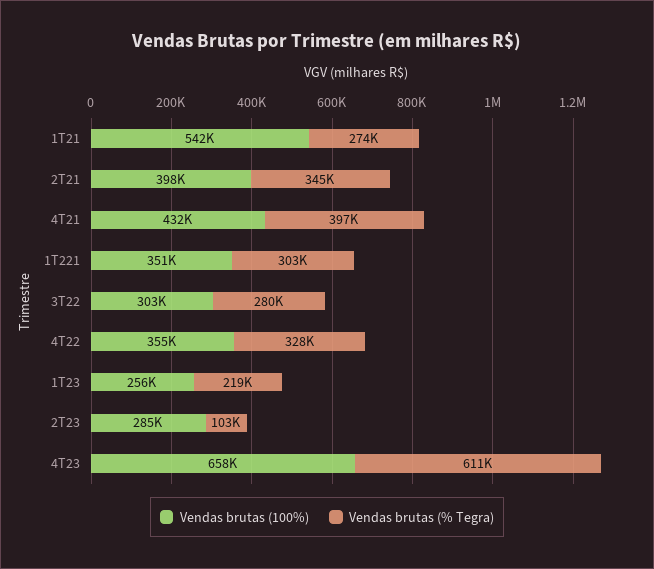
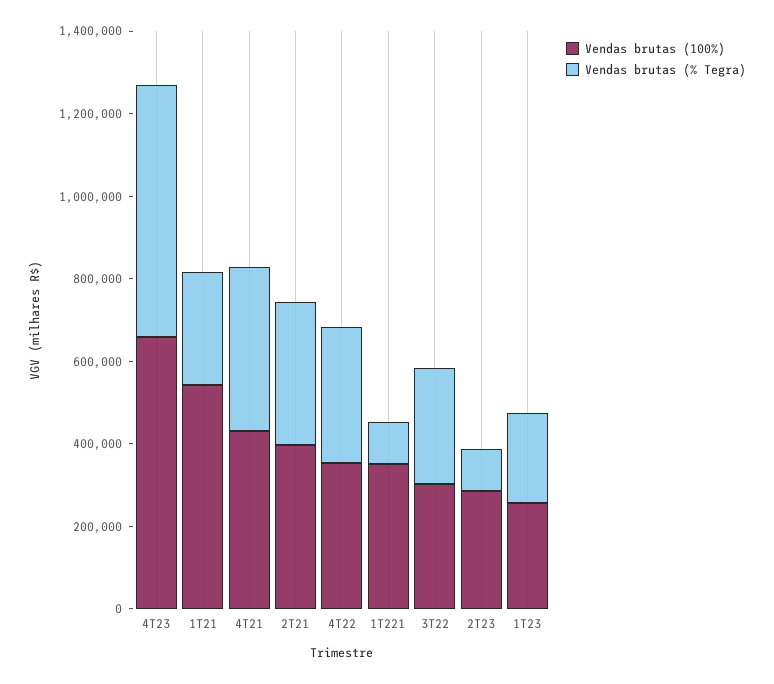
  {
    "Vendas brutas (100%)": {
      "1T21": 542000,
      "2T21": 398000,
      "4T21": 432000,
      "1T221": 351000,
      "3T22": 303000,
      "4T22": 355000,
      "1T23": 256000,
      "2T23": 285000,
      "4T23": 658000
    },
    "Vendas brutas (% Tegra)": {
      "1T21": 274000,
      "2T21": 345000,
      "4T21": 397000,
-     "1T221": 303000,
+     "1T221": 100000,
      "3T22": 280000,
      "4T22": 328000,
      "1T23": 219000,
      "2T23": 103000,
      "4T23": 611000
    }
  }

